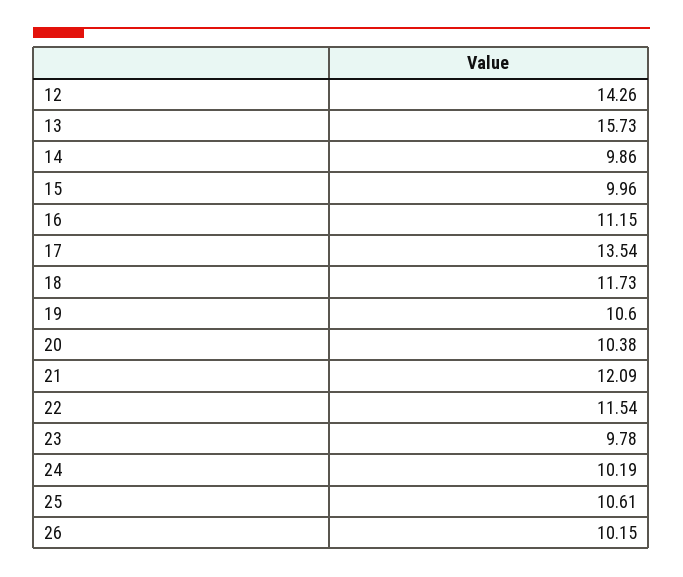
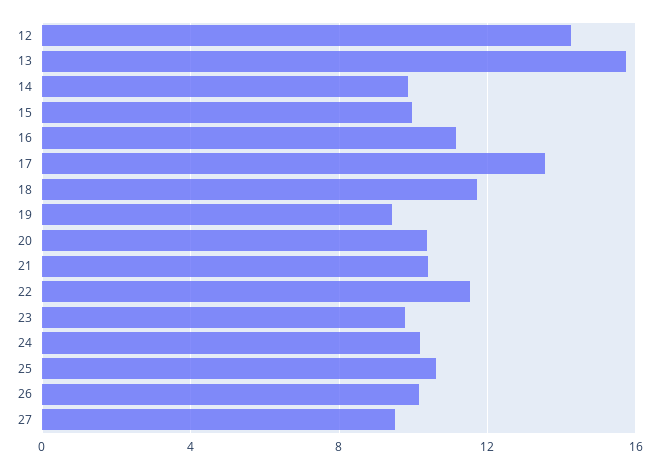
  {
    "12": 14.26,
    "13": 15.73,
    "14": 9.86,
    "15": 9.96,
    "16": 11.15,
    "17": 13.54,
    "18": 11.73,
-   "19": 10.6,
+   "19": 9.5,
    "20": 10.38,
-   "21": 12.09,
+   "21": 10.5,
    "22": 11.54,
    "23": 9.78,
    "24": 10.19,
    "25": 10.61,
-   "26": 10.15
+   "26": 10.15,
+   "27": 9.5
  }

